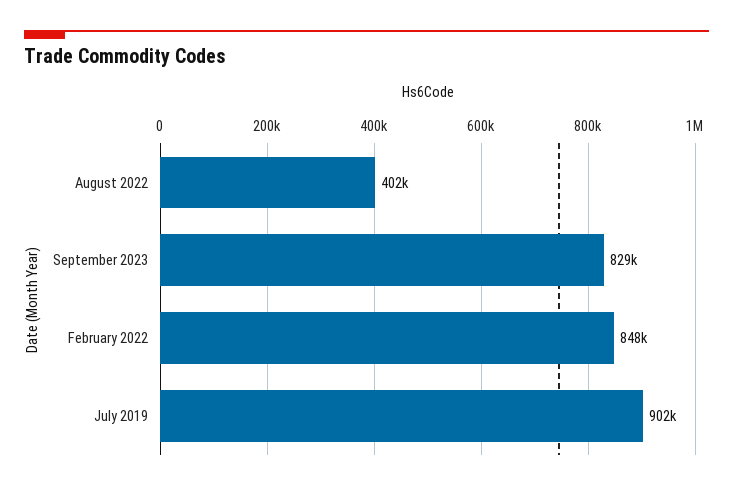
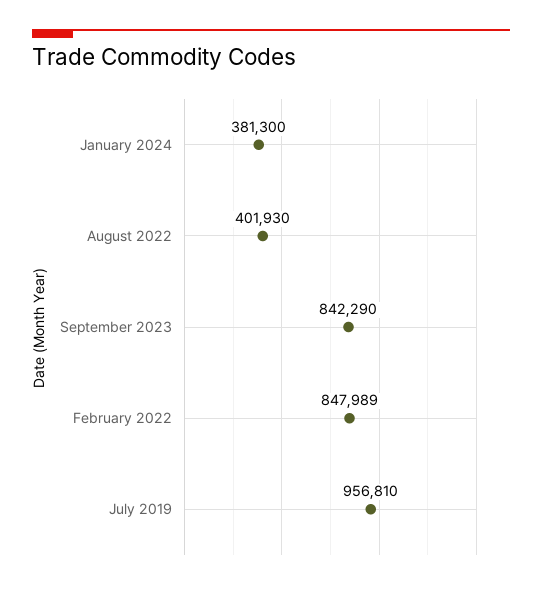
  {
    "August 2022": 401930,
-   "September 2023": 829000,
+   "September 2023": 842290,
    "February 2022": 847989,
-   "July 2019": 902000
+   "July 2019": 956810,
+   "January 2024": 381300
  }

